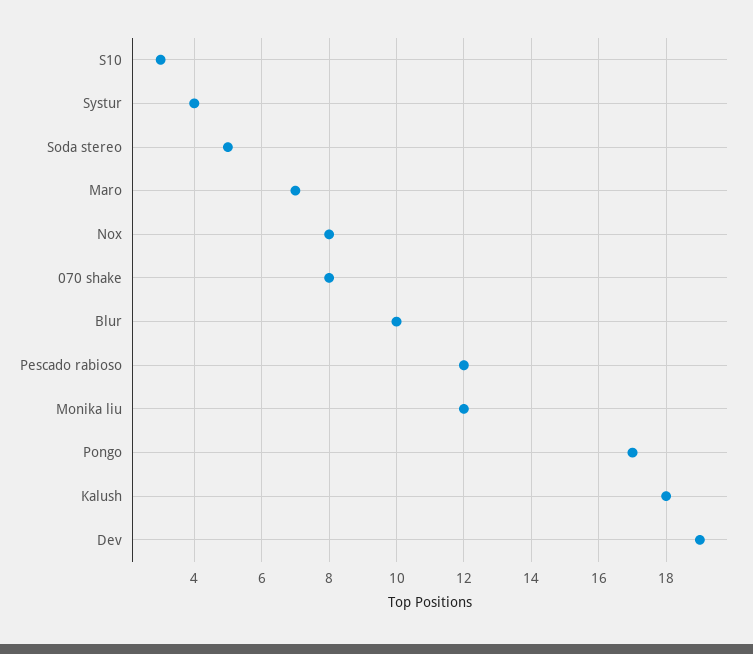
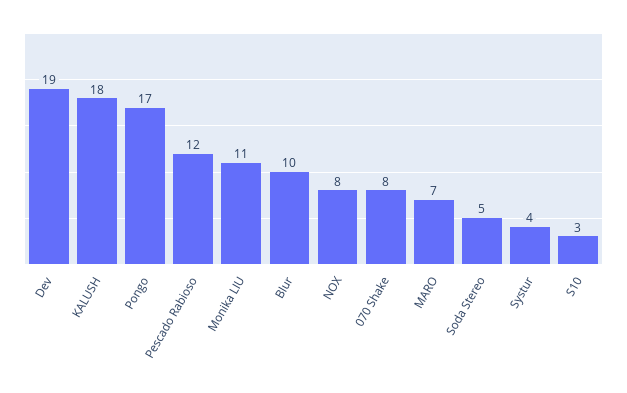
  {
    "S10": 3,
    "Systur": 4,
    "Soda stereo": 5,
    "Maro": 7,
    "Nox": 8,
    "070 shake": 8,
    "Blur": 10,
    "Pescado rabioso": 12,
-   "Monika liu": 12,
+   "Monika liu": 11,
    "Pongo": 17,
    "Kalush": 18,
    "Dev": 19
  }

